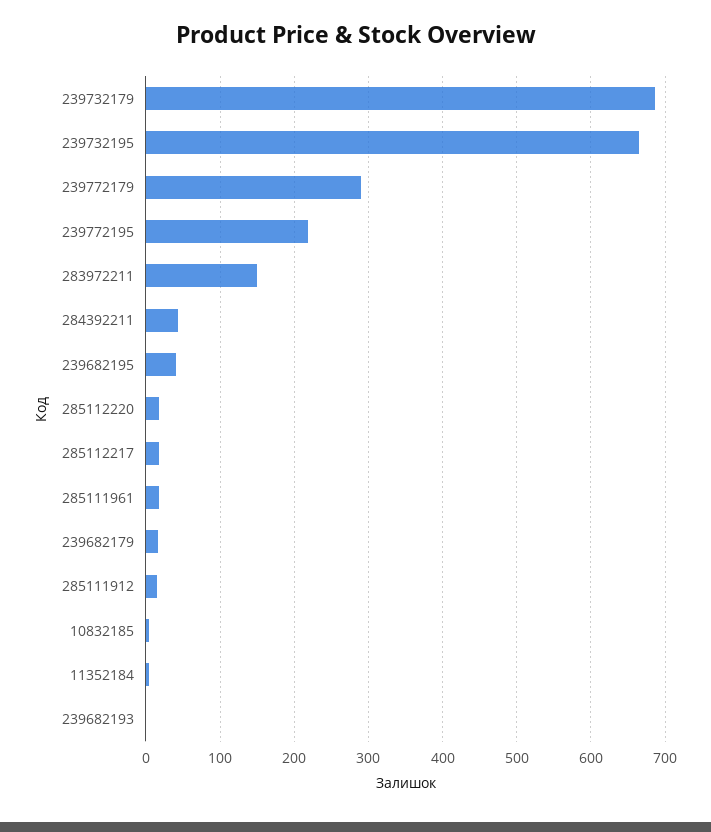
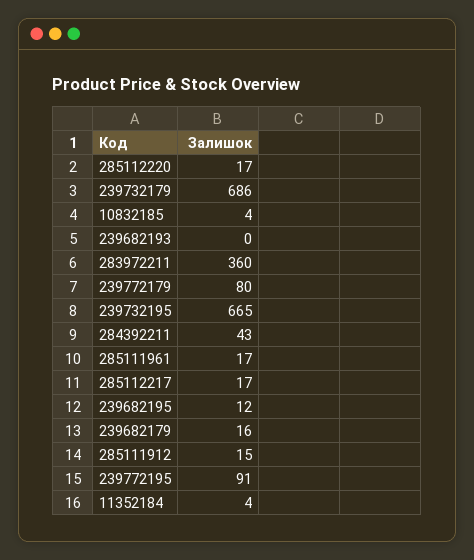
  {
    "239732179": 686,
    "239732195": 665,
-   "239772179": 290,
+   "239772179": 80,
-   "239772195": 220,
+   "239772195": 91,
-   "283972211": 150,
+   "283972211": 360,
    "284392211": 43,
-   "239682195": 40,
+   "239682195": 12,
    "285112220": 17,
    "285112217": 17,
    "285111961": 17,
    "239682179": 16,
    "285111912": 15,
    "10832185": 4,
    "11352184": 4,
    "239682193": 0
  }

